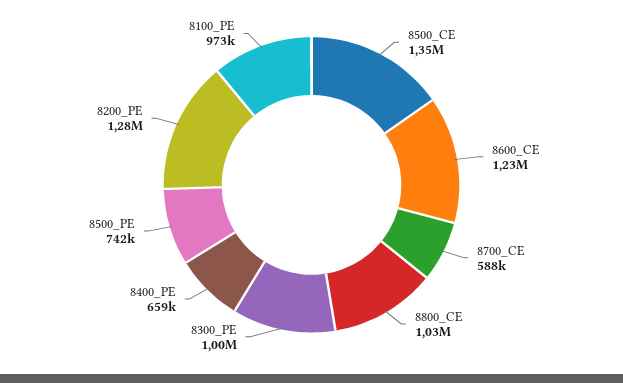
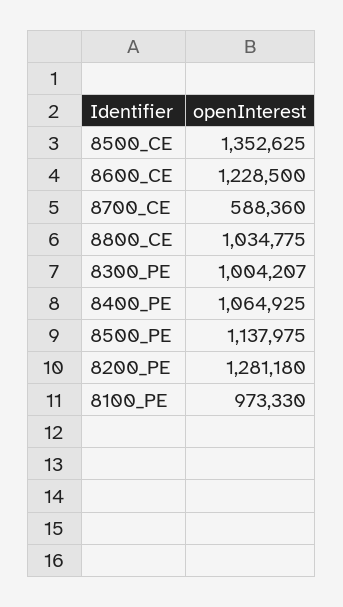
  {
    "8500_CE": 1352625,
    "8600_CE": 1228500,
    "8700_CE": 588360,
    "8800_CE": 1034775,
    "8300_PE": 1004207,
-   "8400_PE": 659000,
+   "8400_PE": 1064925,
-   "8500_PE": 742000,
+   "8500_PE": 1137975,
    "8200_PE": 1281180,
    "8100_PE": 973330
  }

